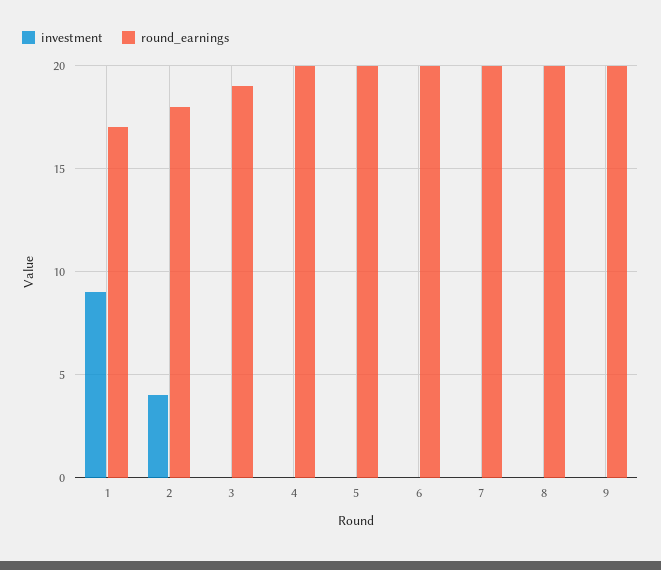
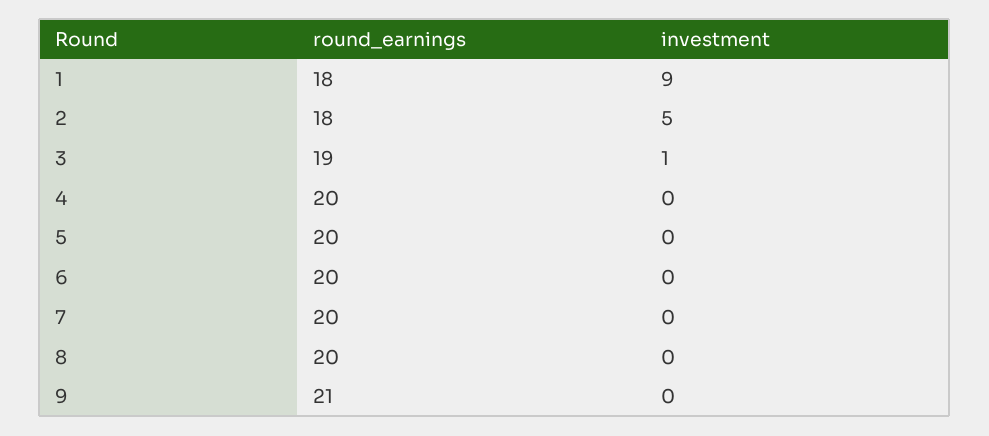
  {
    "investment": {
      "1": 9,
-     "2": 4,
+     "2": 5,
-     "3": 0,
+     "3": 1,
      "4": 0,
      "5": 0,
      "6": 0,
      "7": 0,
      "8": 0,
      "9": 0
    },
    "round_earnings": {
-     "1": 17,
+     "1": 18,
      "2": 18,
      "3": 19,
      "4": 20,
      "5": 20,
      "6": 20,
      "7": 20,
      "8": 20,
-     "9": 20
+     "9": 21
    }
  }

